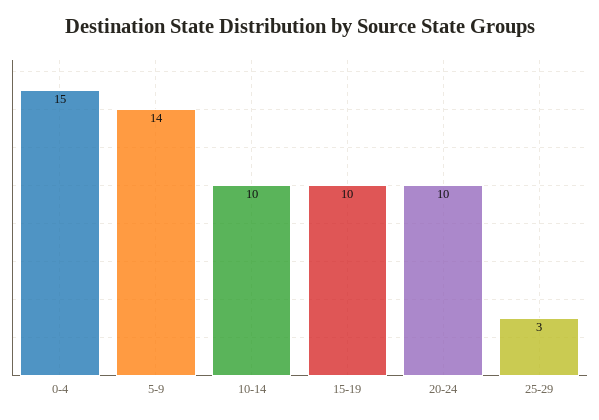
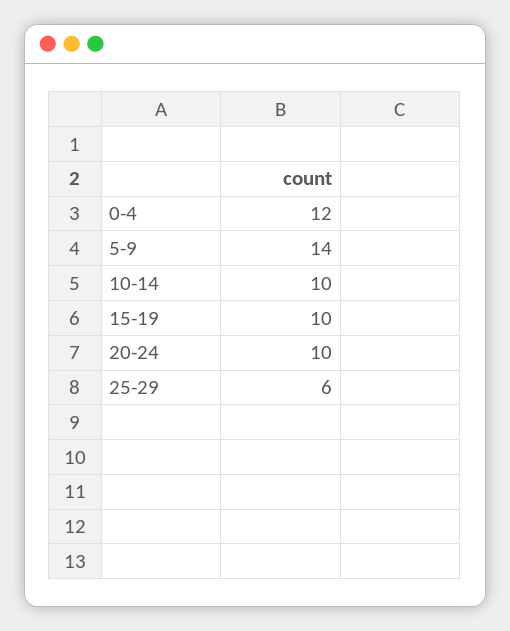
  {
-   "0-4": 15,
+   "0-4": 12,
    "5-9": 14,
    "10-14": 10,
    "15-19": 10,
    "20-24": 10,
-   "25-29": 3
+   "25-29": 6
  }

